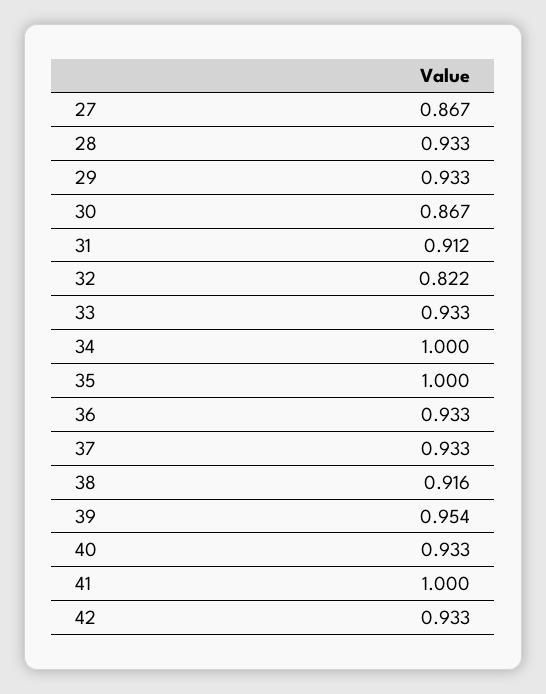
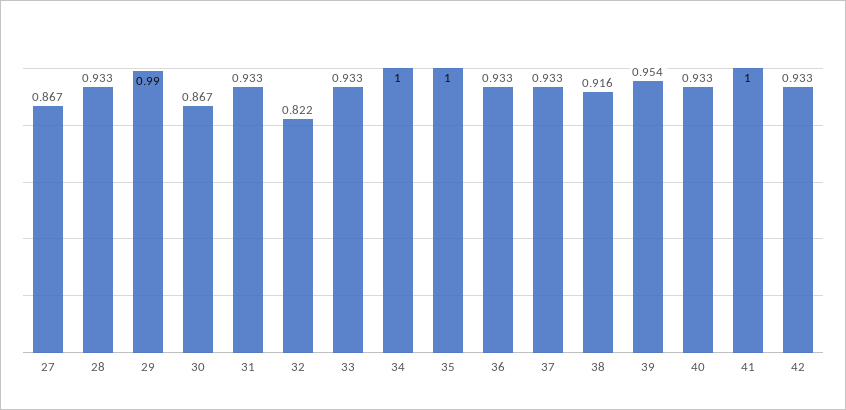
  {
    "27": 0.867,
    "28": 0.933,
-   "29": 0.933,
+   "29": 0.99,
    "30": 0.867,
-   "31": 0.912,
+   "31": 0.933,
    "32": 0.822,
    "33": 0.933,
    "34": 1,
    "35": 1,
    "36": 0.933,
    "37": 0.933,
    "38": 0.916,
    "39": 0.954,
    "40": 0.933,
    "41": 1,
    "42": 0.933
  }

